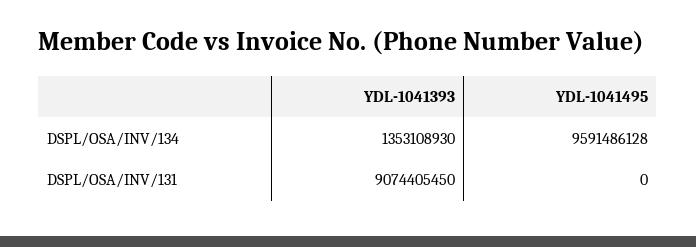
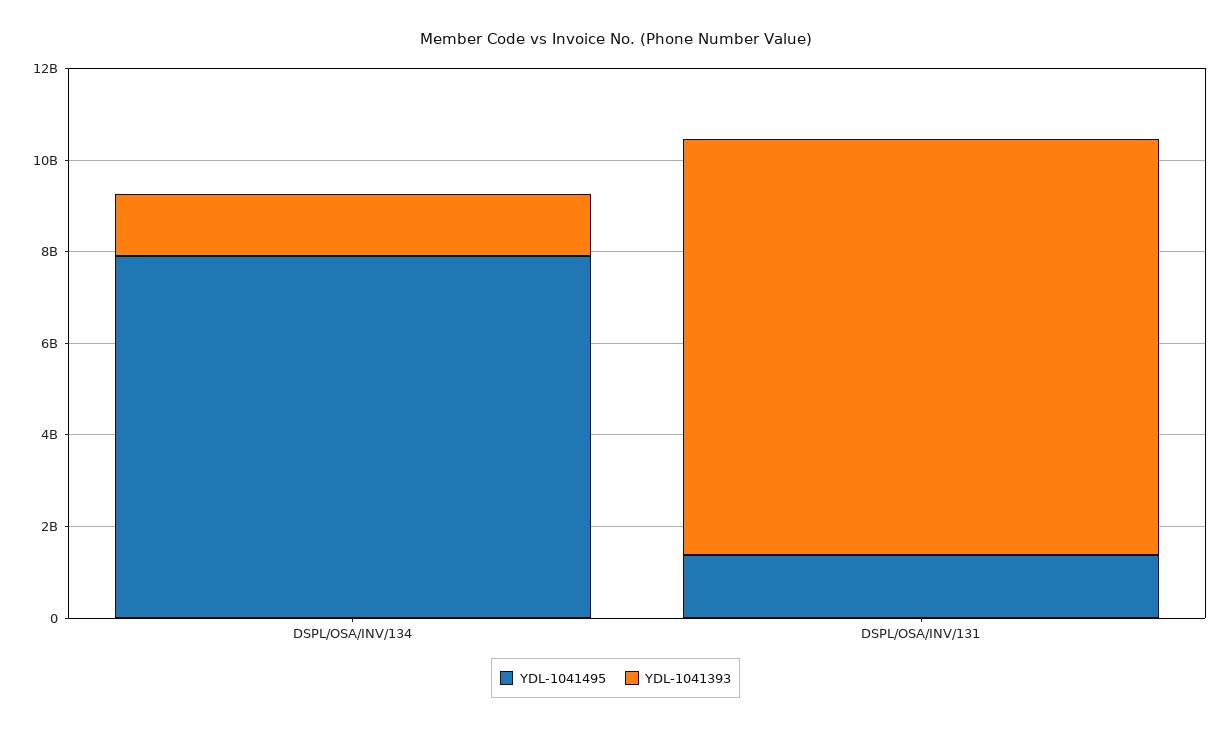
  {
    "YDL-1041393": {
      "DSPL/OSA/INV/134": 1353108930,
      "DSPL/OSA/INV/131": 9074405450
    },
    "YDL-1041495": {
-     "DSPL/OSA/INV/134": 9591486128,
+     "DSPL/OSA/INV/134": 8000000000,
-     "DSPL/OSA/INV/131": 0
+     "DSPL/OSA/INV/131": 1500000000
    }
  }

